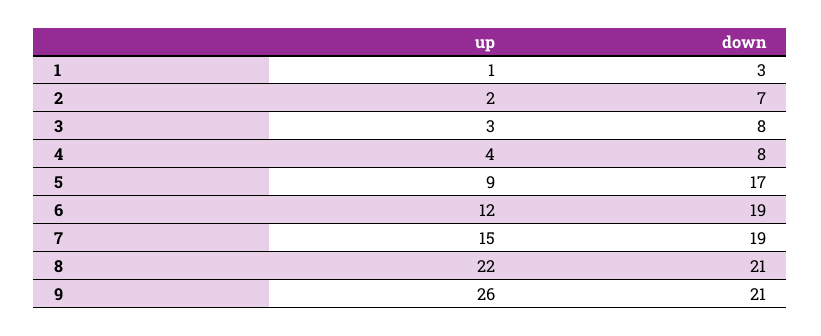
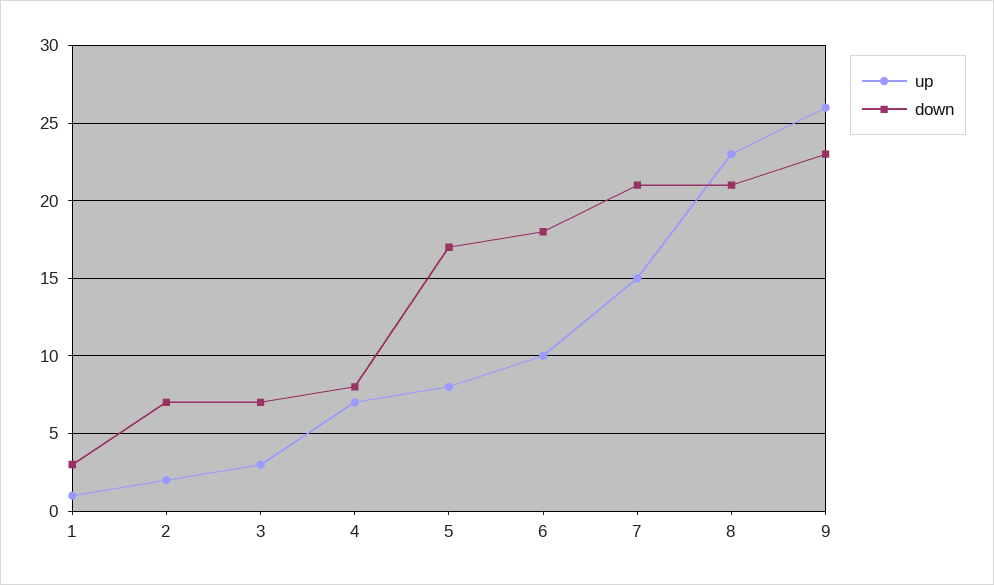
  {
    "up": {
      "1": 1,
      "2": 2,
      "3": 3,
-     "4": 4,
+     "4": 7,
-     "5": 9,
+     "5": 8,
-     "6": 12,
+     "6": 10,
      "7": 15,
-     "8": 22,
+     "8": 23,
      "9": 26
    },
    "down": {
      "1": 3,
      "2": 7,
-     "3": 8,
+     "3": 7,
      "4": 8,
      "5": 17,
-     "6": 19,
+     "6": 18,
-     "7": 19,
+     "7": 21,
      "8": 21,
-     "9": 21
+     "9": 23
    }
  }

